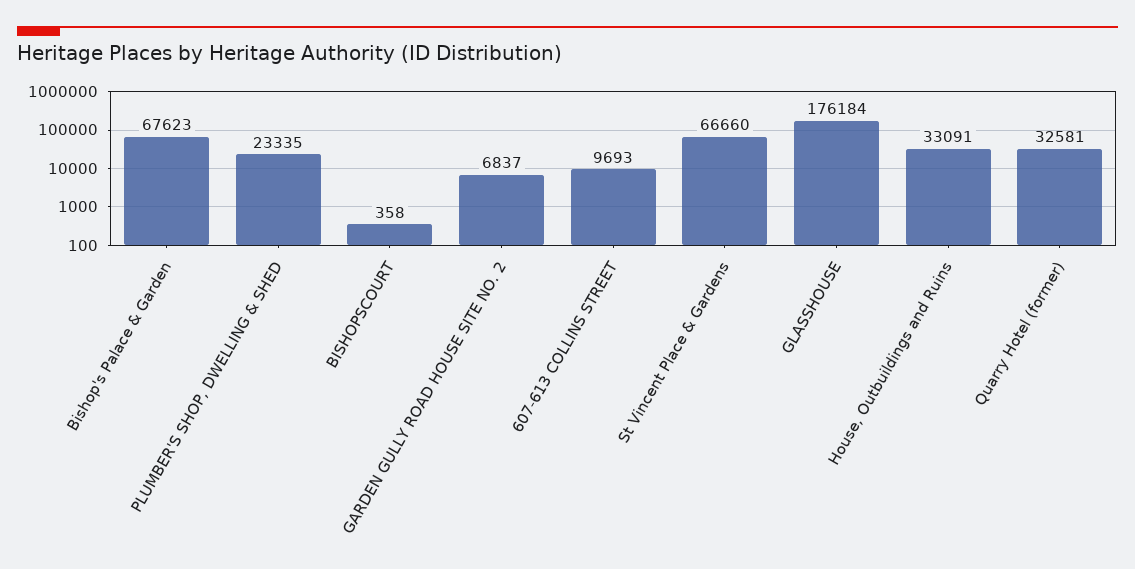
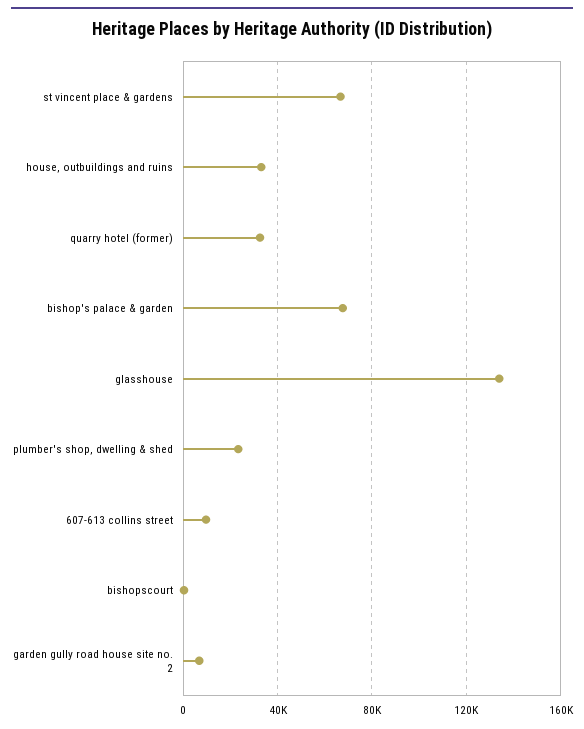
  {
    "Bishop's Palace & Garden": 67623,
    "PLUMBER'S SHOP, DWELLING & SHED": 23335,
    "BISHOPSCOURT": 358,
    "GARDEN GULLY ROAD HOUSE SITE NO. 2": 6837,
    "607-613 COLLINS STREET": 9693,
    "St Vincent Place & Gardens": 66660,
-   "GLASSHOUSE": 176184,
+   "GLASSHOUSE": 135000,
    "House, Outbuildings and Ruins": 33091,
    "Quarry Hotel (former)": 32581
  }

